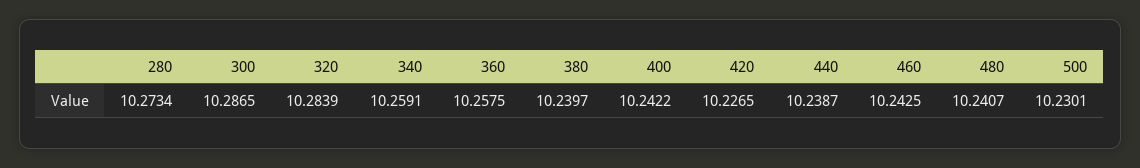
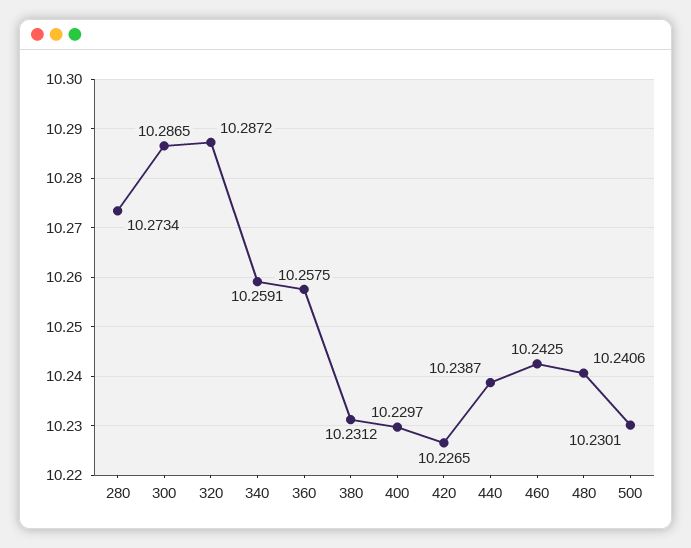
  {
    "280": 10.2734,
    "300": 10.2865,
-   "320": 10.2839,
+   "320": 10.2872,
    "340": 10.2591,
    "360": 10.2575,
-   "380": 10.2397,
+   "380": 10.2312,
-   "400": 10.2422,
+   "400": 10.2297,
    "420": 10.2265,
    "440": 10.2387,
    "460": 10.2425,
-   "480": 10.2407,
+   "480": 10.2406,
    "500": 10.2301
  }

